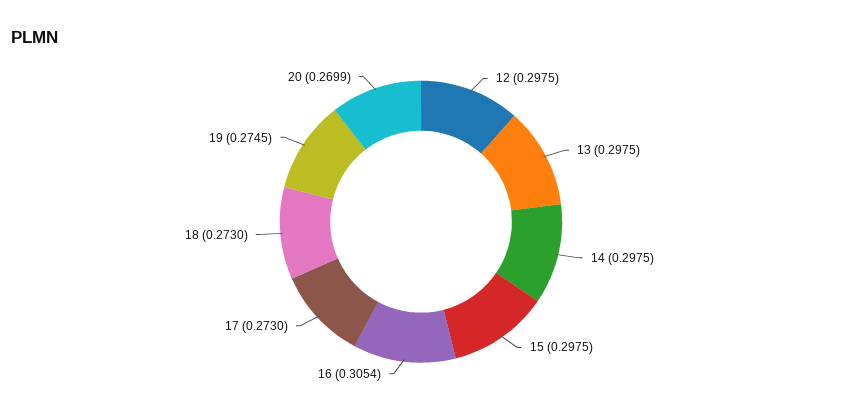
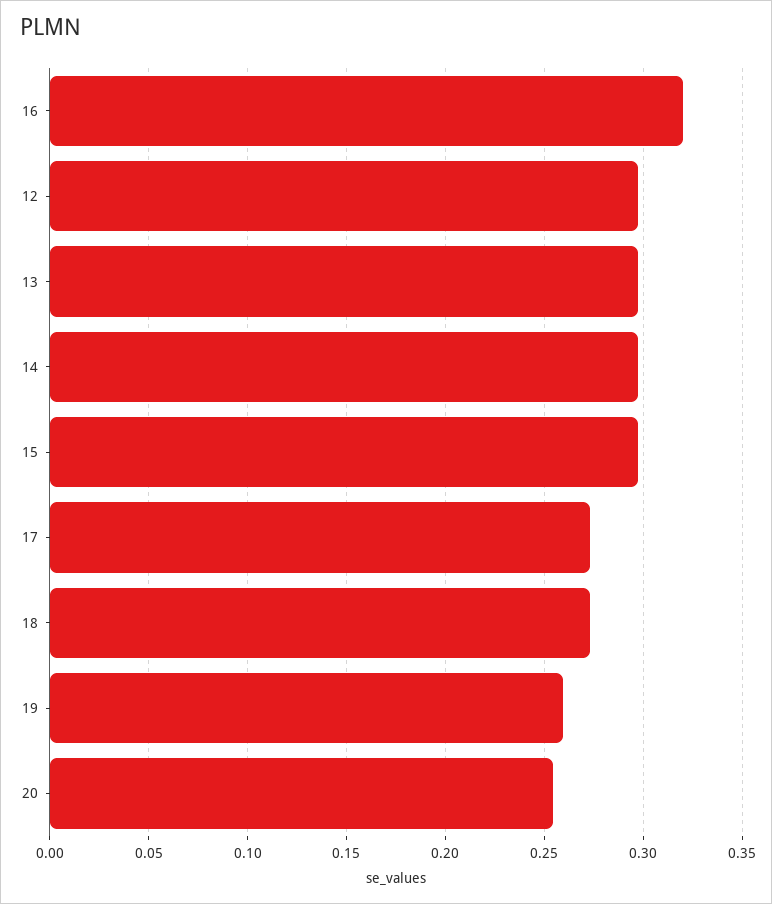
  {
    "12": 0.2975,
    "13": 0.2975,
    "14": 0.2975,
    "15": 0.2975,
-   "16": 0.3054,
+   "16": 0.32,
    "17": 0.273,
    "18": 0.273,
-   "19": 0.2745,
+   "19": 0.26,
-   "20": 0.2699
+   "20": 0.255
  }

